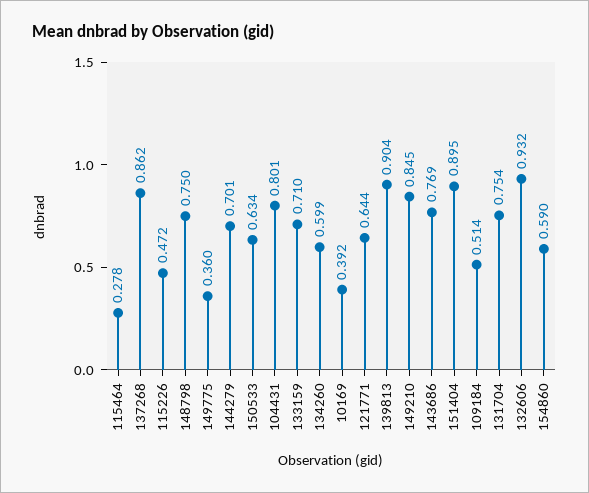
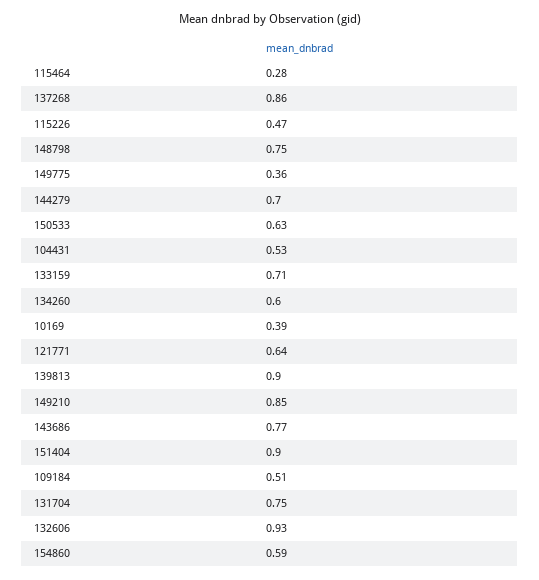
  {
    "115464": 0.278,
    "137268": 0.862,
    "115226": 0.472,
    "148798": 0.75,
    "149775": 0.36,
    "144279": 0.701,
    "150533": 0.634,
-   "104431": 0.801,
+   "104431": 0.53,
    "133159": 0.71,
    "134260": 0.599,
    "10169": 0.392,
    "121771": 0.644,
    "139813": 0.904,
    "149210": 0.845,
    "143686": 0.769,
    "151404": 0.895,
    "109184": 0.514,
    "131704": 0.754,
    "132606": 0.932,
    "154860": 0.59
  }

